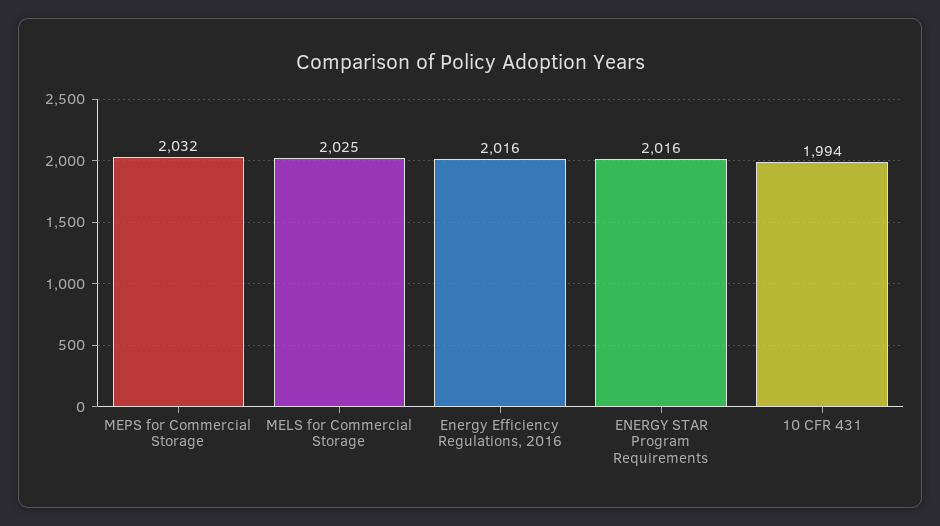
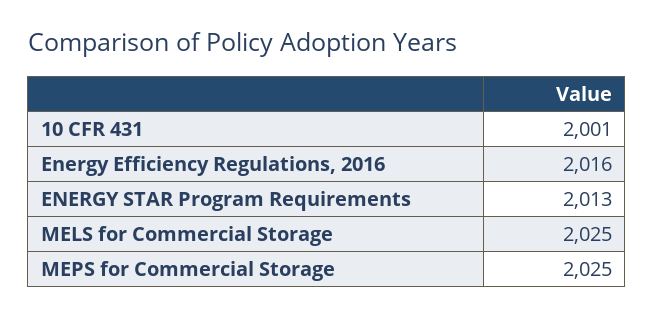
  {
-   "MEPS for Commercial Storage": 2032,
+   "MEPS for Commercial Storage": 2025,
    "MELS for Commercial Storage": 2025,
    "Energy Efficiency Regulations, 2016": 2016,
-   "ENERGY STAR Program Requirements": 2016,
+   "ENERGY STAR Program Requirements": 2013,
-   "10 CFR 431": 1994
+   "10 CFR 431": 2001
  }

